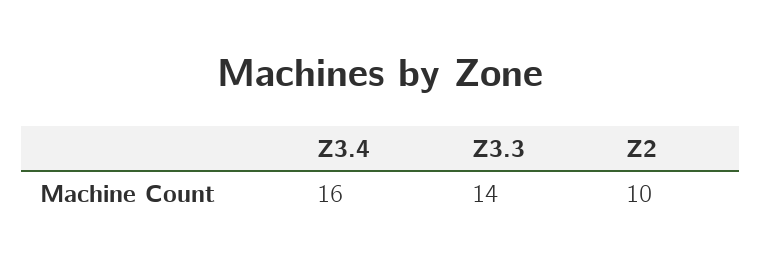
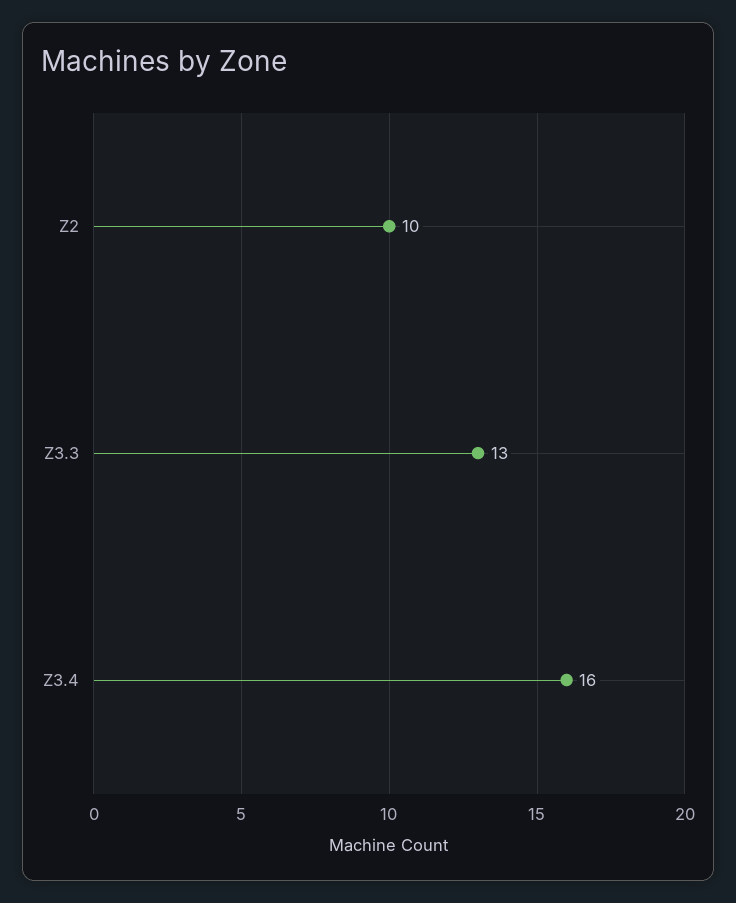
  {
    "Z3.4": 16,
-   "Z3.3": 14,
+   "Z3.3": 13,
    "Z2": 10
  }

